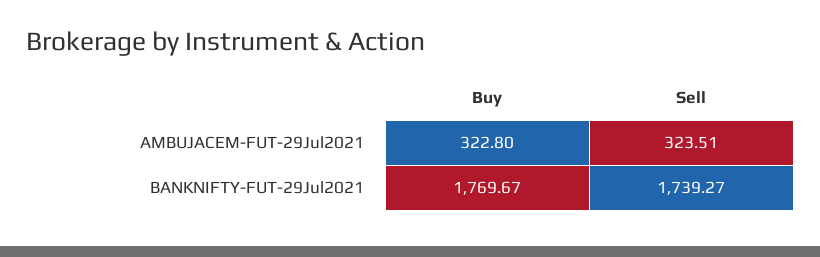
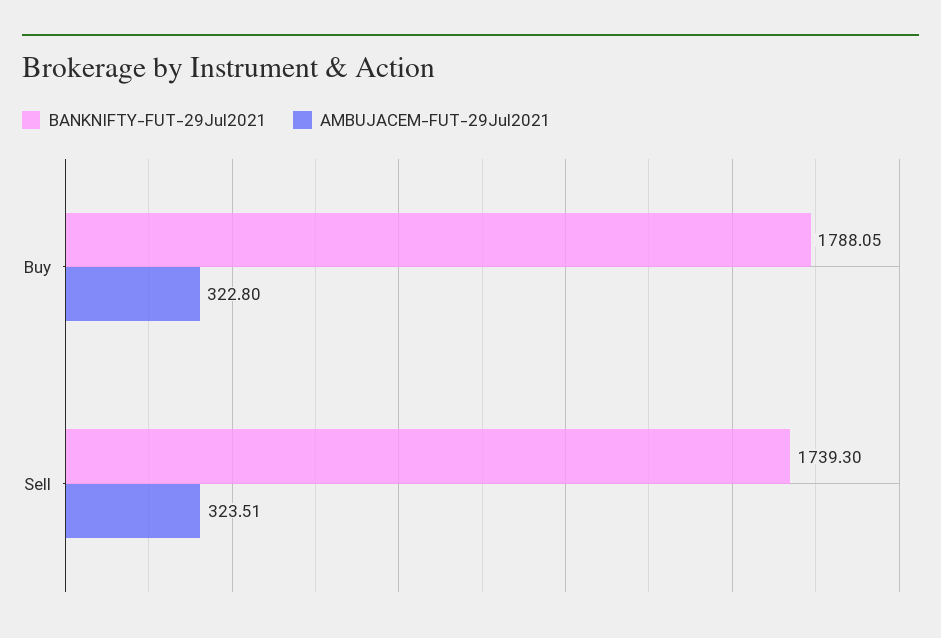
  {
    "AMBUJACEM-FUT-29Jul2021": {
      "Buy": 322.8,
      "Sell": 323.51
    },
    "BANKNIFTY-FUT-29Jul2021": {
-     "Buy": 1769.67,
+     "Buy": 1788.05,
-     "Sell": 1739.27
+     "Sell": 1739.3
    }
  }

